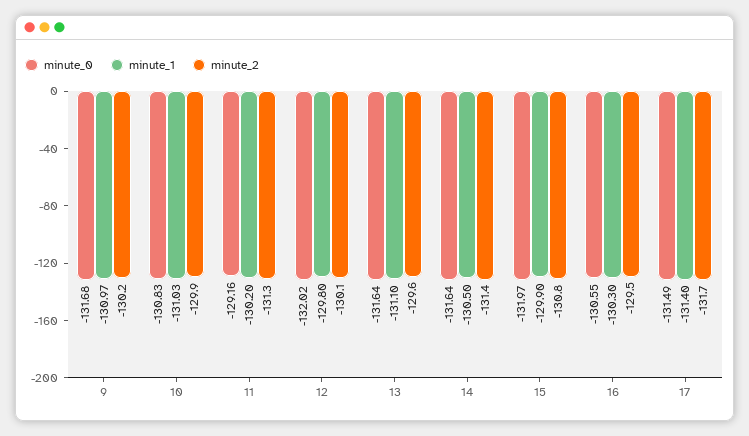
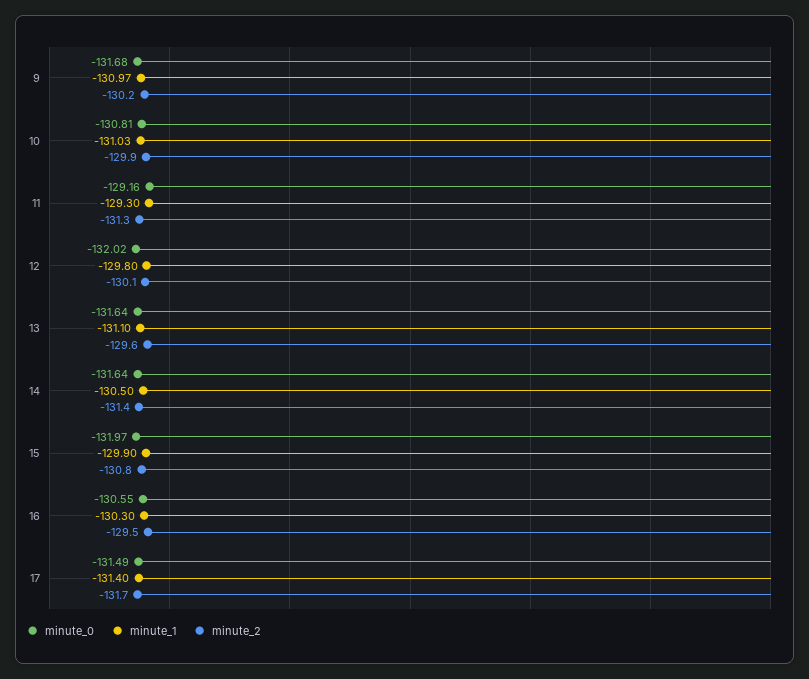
  {
    "minute_0": {
      "9": -131.68,
-     "10": -130.83,
+     "10": -130.81,
      "11": -129.16,
      "12": -132.02,
      "13": -131.64,
      "14": -131.64,
      "15": -131.97,
      "16": -130.55,
      "17": -131.49
    },
    "minute_1": {
      "9": -130.97,
      "10": -131.03,
-     "11": -130.2,
+     "11": -129.3,
      "12": -129.8,
      "13": -131.1,
      "14": -130.5,
      "15": -129.9,
      "16": -130.3,
      "17": -131.4
    },
    "minute_2": {
      "9": -130.2,
      "10": -129.9,
      "11": -131.3,
      "12": -130.1,
      "13": -129.6,
      "14": -131.4,
      "15": -130.8,
      "16": -129.5,
      "17": -131.7
    }
  }

